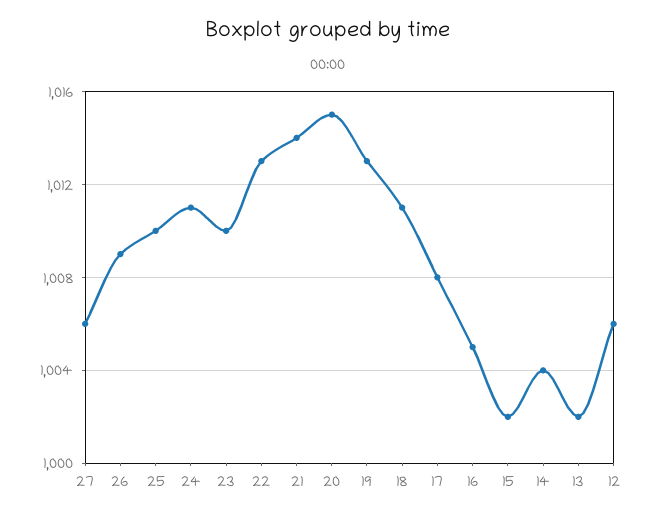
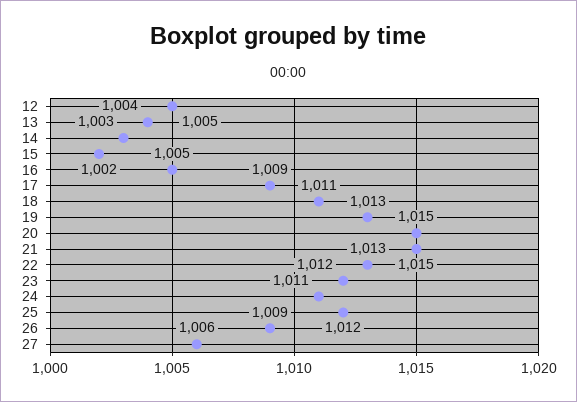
  {
    "27": 1006,
    "26": 1009,
-   "25": 1010,
+   "25": 1012,
    "24": 1011,
-   "23": 1010,
+   "23": 1012,
    "22": 1013,
-   "21": 1014,
+   "21": 1015,
    "20": 1015,
    "19": 1013,
    "18": 1011,
-   "17": 1008,
+   "17": 1009,
    "16": 1005,
    "15": 1002,
-   "14": 1004,
+   "14": 1003,
-   "13": 1002,
+   "13": 1004,
-   "12": 1006
+   "12": 1005
  }

